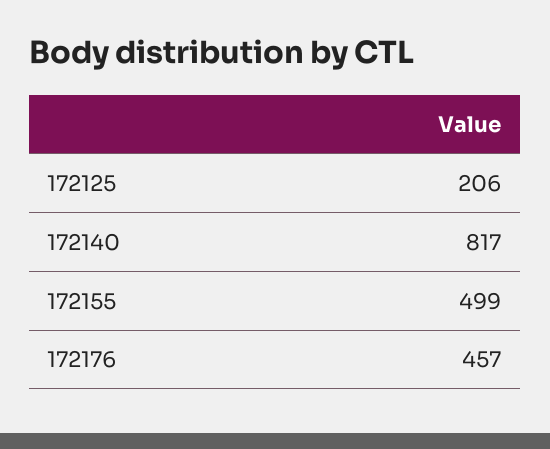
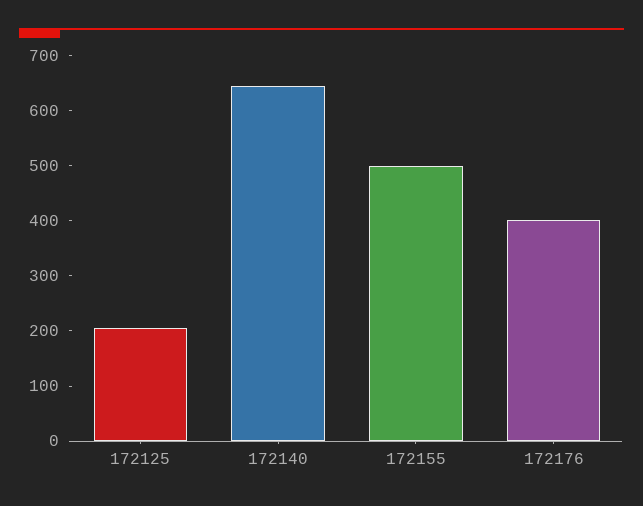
  {
    "172125": 206,
-   "172140": 817,
+   "172140": 640,
    "172155": 499,
-   "172176": 457
+   "172176": 400
  }

